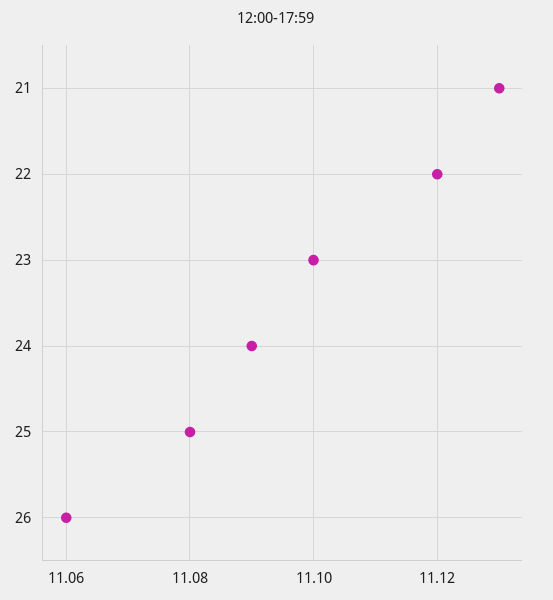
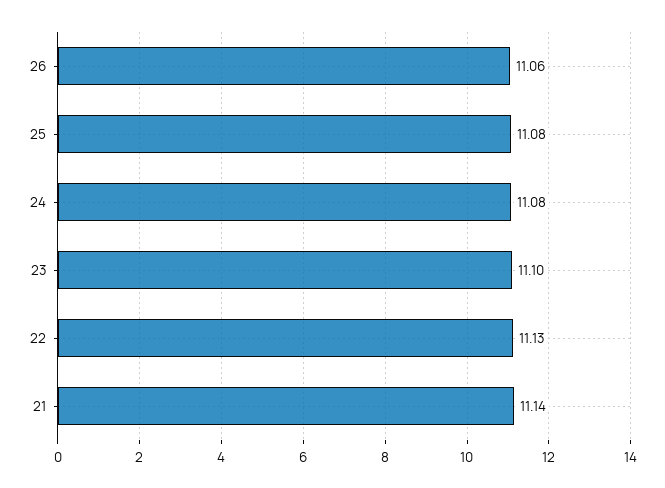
  {
-   "21": 11.13,
+   "21": 11.14,
-   "22": 11.12,
+   "22": 11.13,
    "23": 11.1,
-   "24": 11.09,
+   "24": 11.08,
    "25": 11.08,
    "26": 11.06
  }

